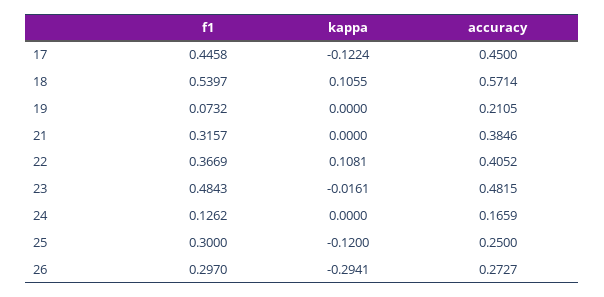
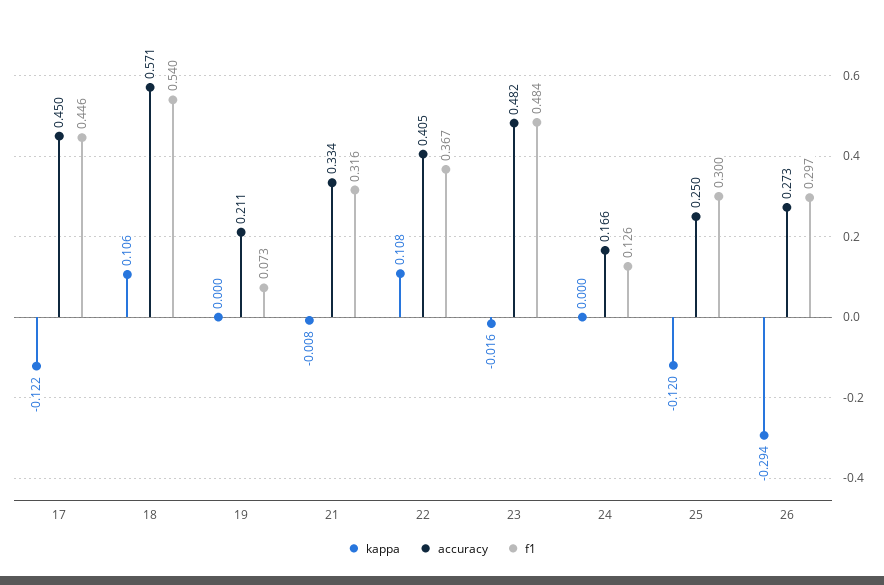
  {
    "f1": {
      "17": 0.4458,
      "18": 0.5397,
      "19": 0.0732,
      "21": 0.3157,
      "22": 0.3669,
      "23": 0.4843,
      "24": 0.1262,
      "25": 0.3,
      "26": 0.297
    },
    "kappa": {
      "17": -0.1224,
      "18": 0.1055,
      "19": 0,
-     "21": 0,
+     "21": -0.008,
      "22": 0.1081,
      "23": -0.0161,
      "24": 0,
      "25": -0.12,
      "26": -0.2941
    },
    "accuracy": {
      "17": 0.45,
      "18": 0.5714,
      "19": 0.2105,
-     "21": 0.3846,
+     "21": 0.334,
      "22": 0.4052,
      "23": 0.4815,
      "24": 0.1659,
      "25": 0.25,
      "26": 0.2727
    }
  }

